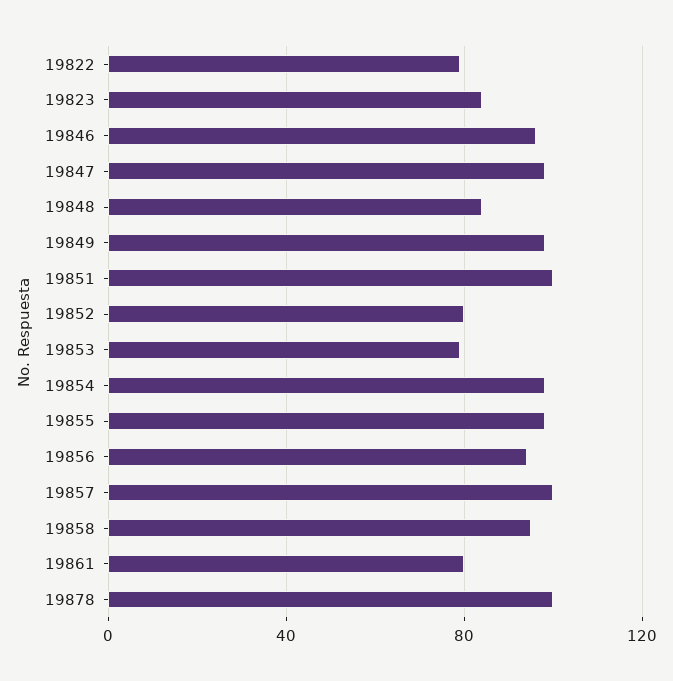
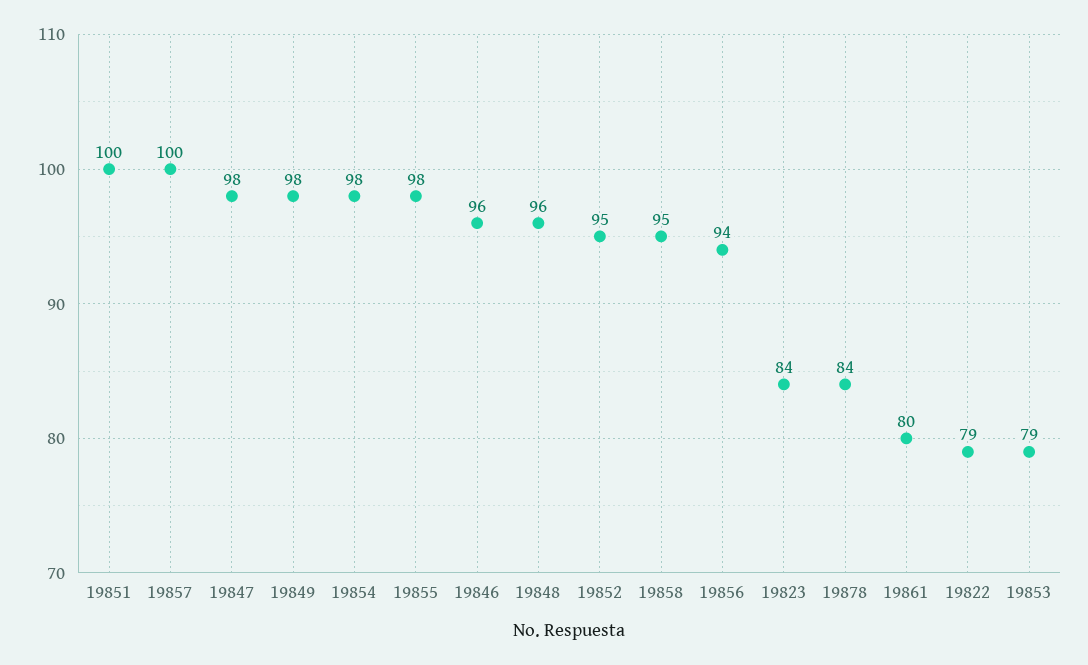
  {
    "19822": 79,
    "19823": 84,
    "19846": 96,
    "19847": 98,
-   "19848": 85,
+   "19848": 96,
    "19849": 98,
    "19851": 100,
-   "19852": 80,
+   "19852": 95,
    "19853": 79,
    "19854": 98,
    "19855": 98,
    "19856": 94,
    "19857": 100,
    "19858": 95,
    "19861": 80,
-   "19878": 100
+   "19878": 84
  }

